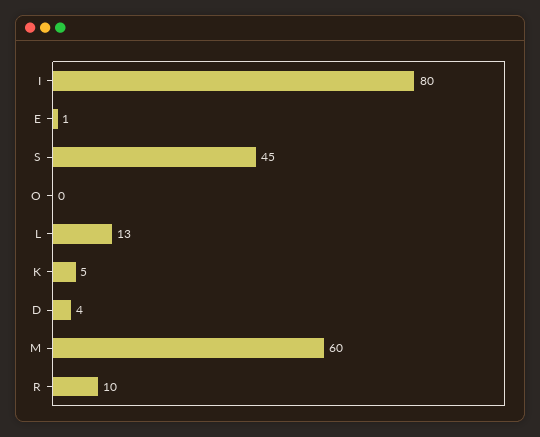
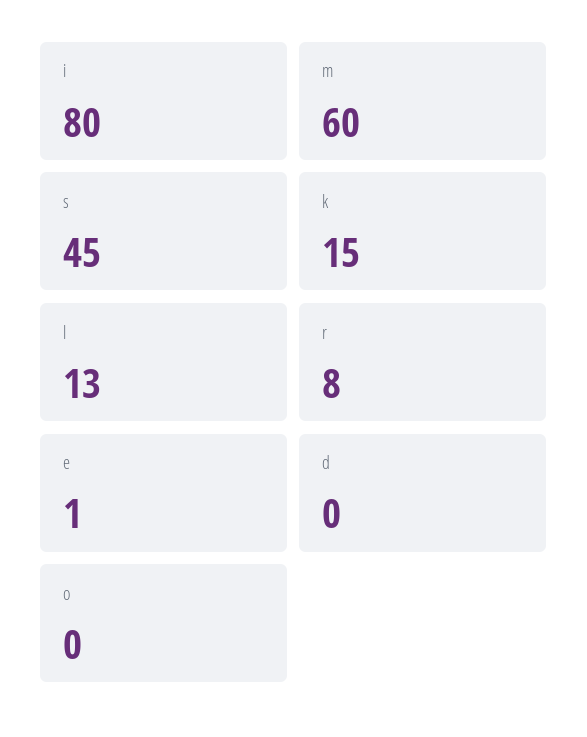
  {
    "I": 80,
    "E": 1,
    "S": 45,
    "O": 0,
    "L": 13,
-   "K": 5,
+   "K": 15,
-   "D": 4,
+   "D": 0,
    "M": 60,
-   "R": 10
+   "R": 8
  }

